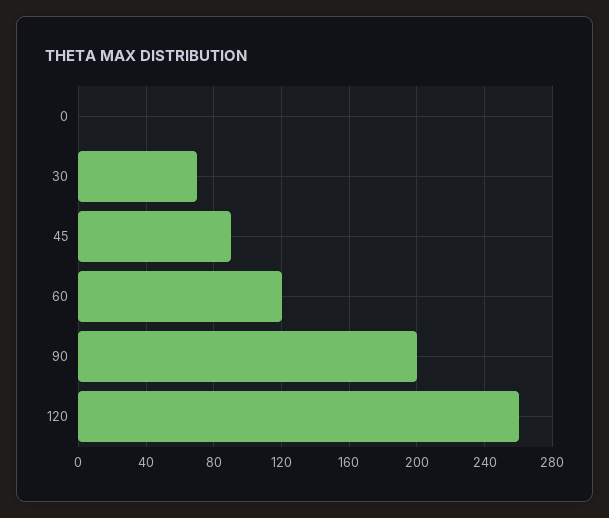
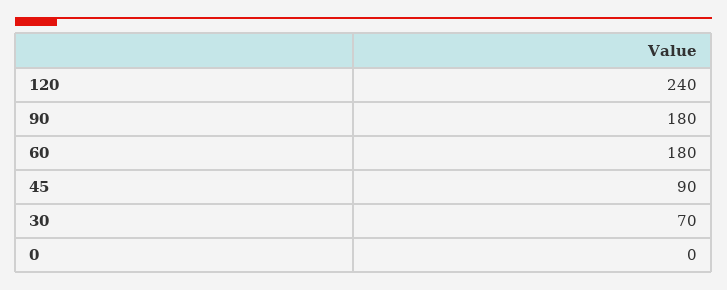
  {
    "0": 0,
    "30": 70,
    "45": 90,
-   "60": 120,
+   "60": 180,
-   "90": 200,
+   "90": 180,
-   "120": 260
+   "120": 240
  }

